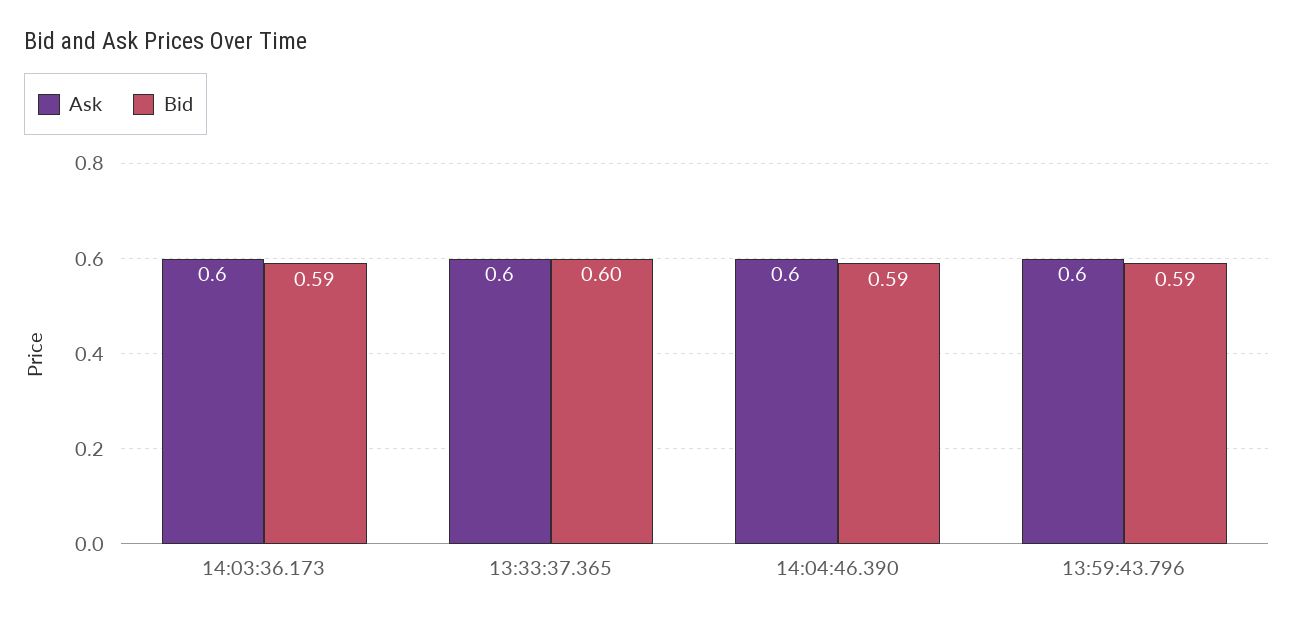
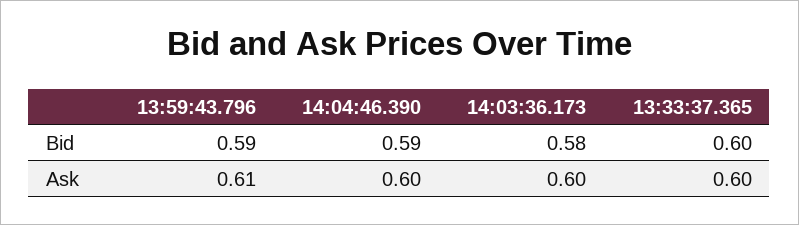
  {
    "Ask": {
      "14:03:36.173": 0.6,
      "13:33:37.365": 0.6,
      "14:04:46.390": 0.6,
-     "13:59:43.796": 0.6
+     "13:59:43.796": 0.61
    },
    "Bid": {
-     "14:03:36.173": 0.59,
+     "14:03:36.173": 0.58,
      "13:33:37.365": 0.6,
      "14:04:46.390": 0.59,
      "13:59:43.796": 0.59
    }
  }

